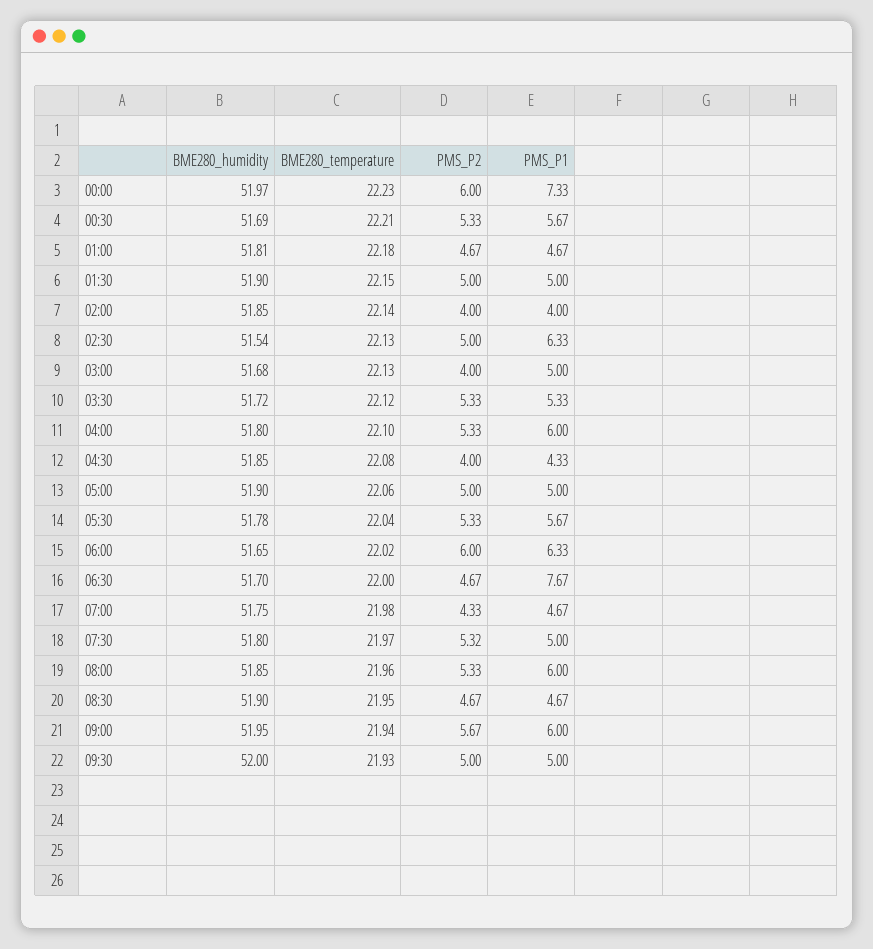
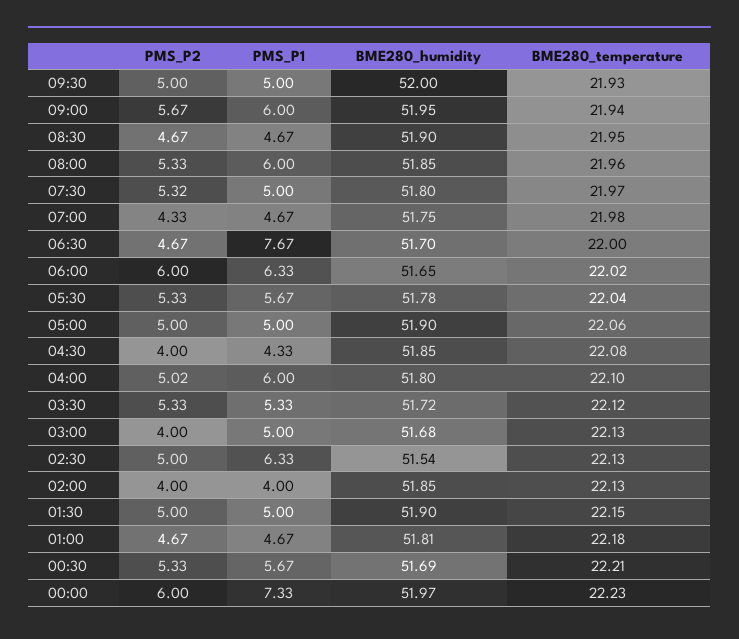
  {
    "BME280_humidity": {
      "00:00": 51.97,
      "00:30": 51.69,
      "01:00": 51.81,
      "01:30": 51.9,
      "02:00": 51.85,
      "02:30": 51.54,
      "03:00": 51.68,
      "03:30": 51.72,
      "04:00": 51.8,
      "04:30": 51.85,
      "05:00": 51.9,
      "05:30": 51.78,
      "06:00": 51.65,
      "06:30": 51.7,
      "07:00": 51.75,
      "07:30": 51.8,
      "08:00": 51.85,
      "08:30": 51.9,
      "09:00": 51.95,
      "09:30": 52
    },
    "BME280_temperature": {
      "00:00": 22.23,
      "00:30": 22.21,
      "01:00": 22.18,
      "01:30": 22.15,
-     "02:00": 22.14,
+     "02:00": 22.13,
      "02:30": 22.13,
      "03:00": 22.13,
      "03:30": 22.12,
      "04:00": 22.1,
      "04:30": 22.08,
      "05:00": 22.06,
      "05:30": 22.04,
      "06:00": 22.02,
      "06:30": 22,
      "07:00": 21.98,
      "07:30": 21.97,
      "08:00": 21.96,
      "08:30": 21.95,
      "09:00": 21.94,
      "09:30": 21.93
    },
    "PMS_P2": {
      "00:00": 6,
      "00:30": 5.33,
      "01:00": 4.67,
      "01:30": 5,
      "02:00": 4,
      "02:30": 5,
      "03:00": 4,
      "03:30": 5.33,
-     "04:00": 5.33,
+     "04:00": 5.02,
      "04:30": 4,
      "05:00": 5,
      "05:30": 5.33,
      "06:00": 6,
      "06:30": 4.67,
      "07:00": 4.33,
      "07:30": 5.32,
      "08:00": 5.33,
      "08:30": 4.67,
      "09:00": 5.67,
      "09:30": 5
    },
    "PMS_P1": {
      "00:00": 7.33,
      "00:30": 5.67,
      "01:00": 4.67,
      "01:30": 5,
      "02:00": 4,
      "02:30": 6.33,
      "03:00": 5,
      "03:30": 5.33,
      "04:00": 6,
      "04:30": 4.33,
      "05:00": 5,
      "05:30": 5.67,
      "06:00": 6.33,
      "06:30": 7.67,
      "07:00": 4.67,
      "07:30": 5,
      "08:00": 6,
      "08:30": 4.67,
      "09:00": 6,
      "09:30": 5
    }
  }

